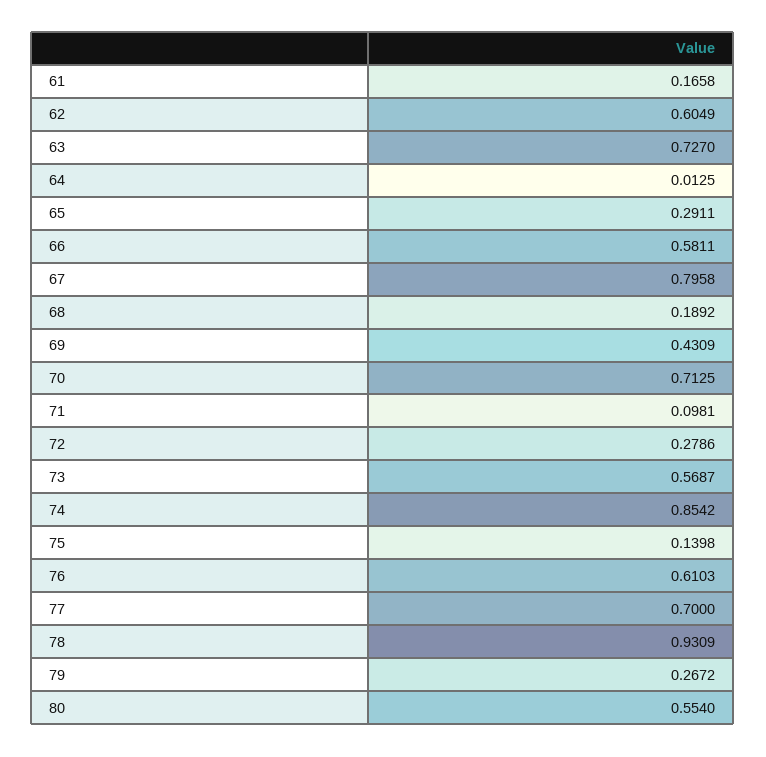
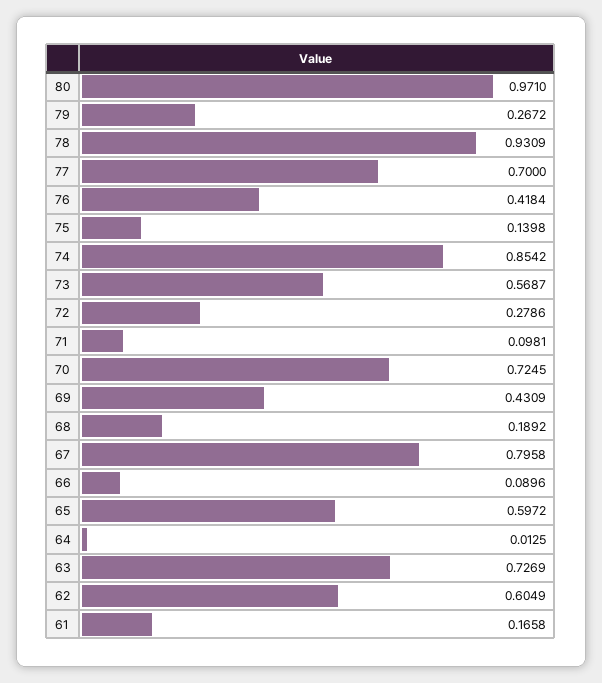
  {
    "61": 0.1658,
    "62": 0.6049,
-   "63": 0.727,
+   "63": 0.7269,
    "64": 0.0125,
-   "65": 0.2911,
+   "65": 0.5972,
-   "66": 0.5811,
+   "66": 0.0896,
    "67": 0.7958,
    "68": 0.1892,
    "69": 0.4309,
-   "70": 0.7125,
+   "70": 0.7245,
    "71": 0.0981,
    "72": 0.2786,
    "73": 0.5687,
    "74": 0.8542,
    "75": 0.1398,
-   "76": 0.6103,
+   "76": 0.4184,
    "77": 0.7,
    "78": 0.9309,
    "79": 0.2672,
-   "80": 0.554
+   "80": 0.971
  }

